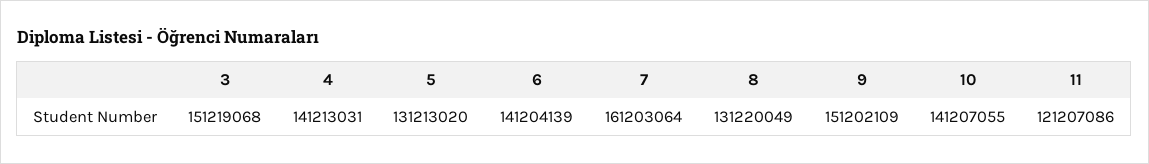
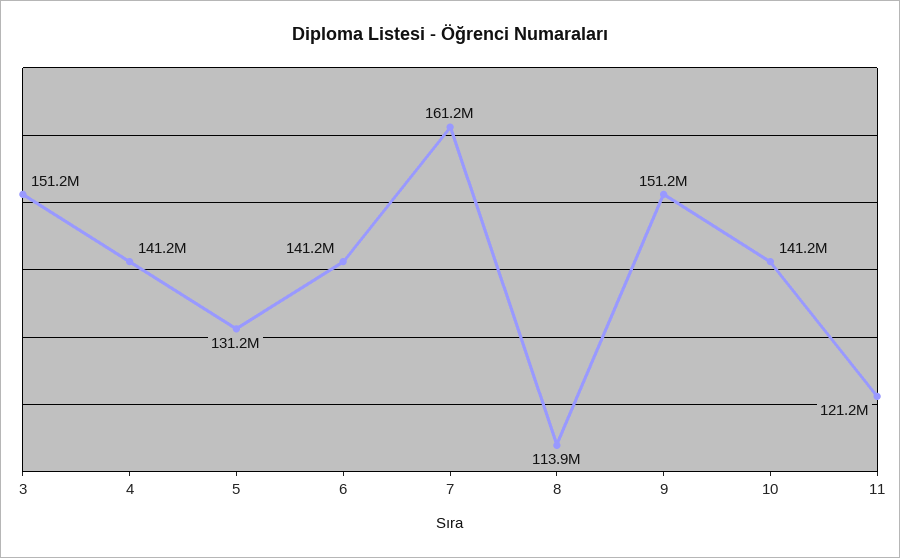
  {
    "3": 151219068,
    "4": 141213031,
    "5": 131213020,
    "6": 141204139,
    "7": 161203064,
-   "8": 131220049,
+   "8": 113900000,
    "9": 151202109,
    "10": 141207055,
    "11": 121207086
  }

